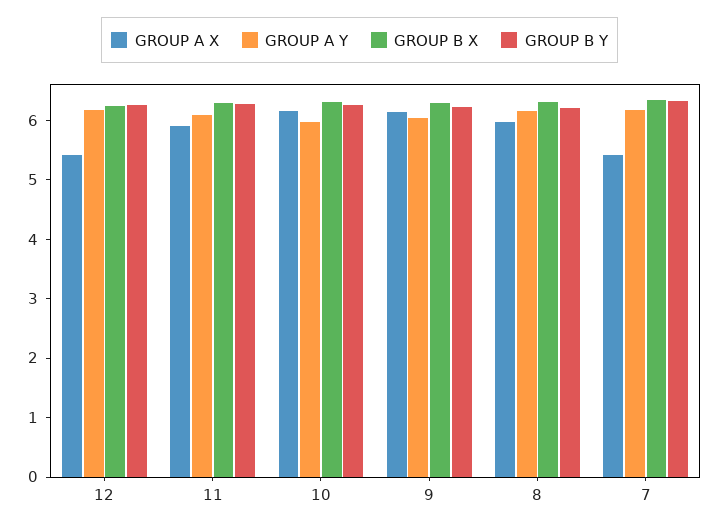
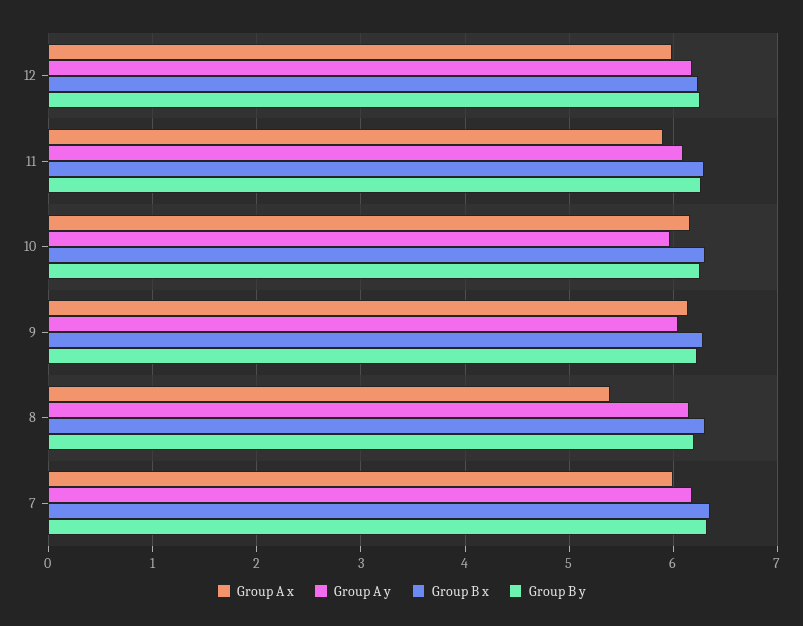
  {
    "GROUP A X": {
-     "12": 5.4,
+     "12": 6,
      "11": 5.9,
      "10": 6.2,
      "9": 6.1,
-     "8": 6,
+     "8": 5.4,
-     "7": 5.4
+     "7": 6
    },
    "GROUP A Y": {
      "12": 6.2,
      "11": 6.1,
      "10": 6,
      "9": 6,
      "8": 6.2,
      "7": 6.2
    },
    "GROUP B X": {
      "12": 6.2,
      "11": 6.3,
      "10": 6.3,
      "9": 6.3,
      "8": 6.3,
      "7": 6.3
    },
    "GROUP B Y": {
      "12": 6.3,
      "11": 6.3,
      "10": 6.3,
      "9": 6.2,
      "8": 6.2,
      "7": 6.3
    }
  }

